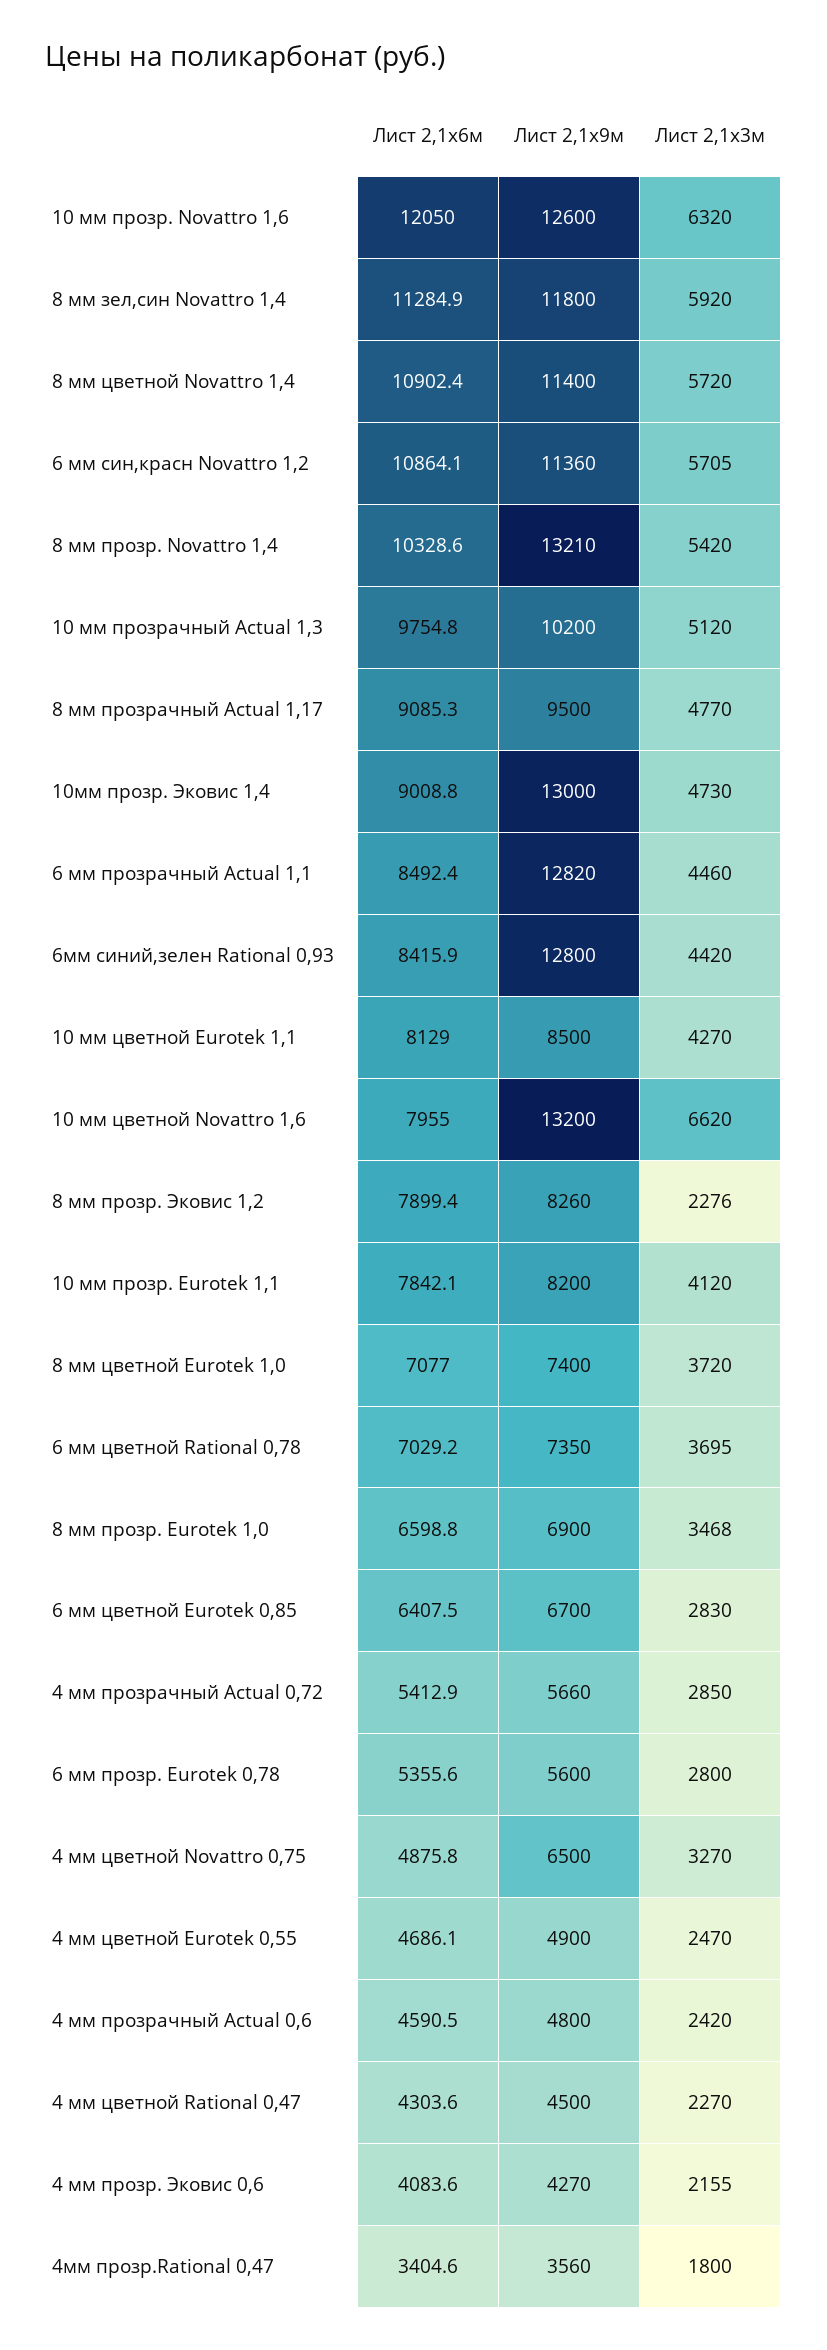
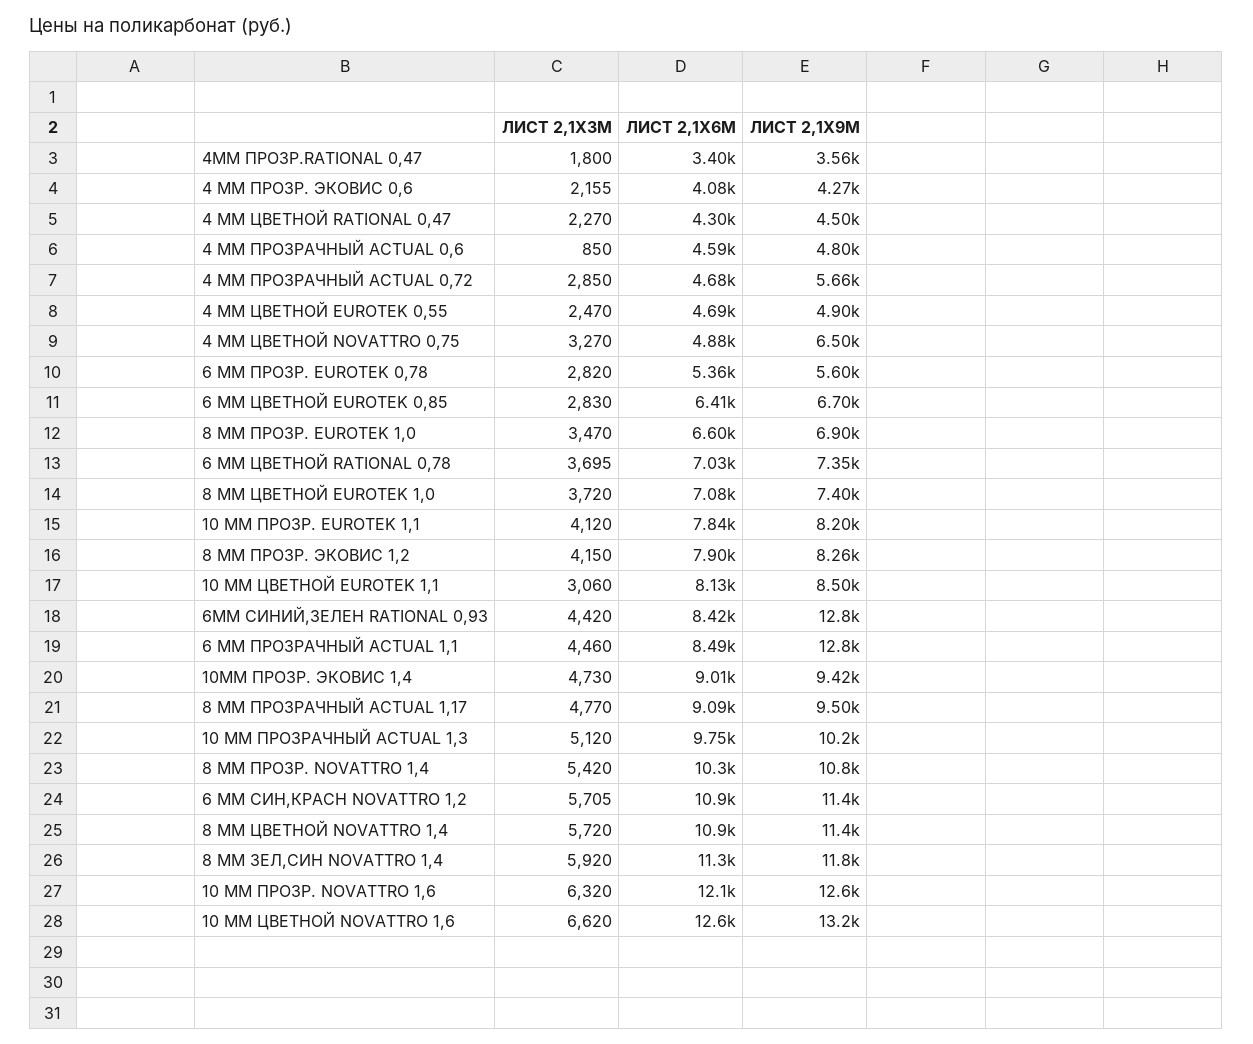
  {
    "Лист 2,1х6м": {
      "10 мм прозр. Novattro 1,6": 12050,
      "8 мм зел,син Novattro 1,4": 11284.9,
      "8 мм цветной Novattro 1,4": 10902.4,
      "6 мм син,красн Novattro 1,2": 10864.1,
      "8 мм прозр. Novattro 1,4": 10328.6,
      "10 мм прозрачный Actual 1,3": 9754.8,
      "8 мм прозрачный Actual 1,17": 9085.3,
      "10мм прозр. Эковис 1,4": 9008.8,
      "6 мм прозрачный Actual 1,1": 8492.4,
      "6мм синий,зелен Rational 0,93": 8415.9,
      "10 мм цветной Eurotek 1,1": 8129,
-     "10 мм цветной Novattro 1,6": 7955,
+     "10 мм цветной Novattro 1,6": 12600,
      "8 мм прозр. Эковис 1,2": 7899.4,
      "10 мм прозр. Eurotek 1,1": 7842.1,
      "8 мм цветной Eurotek 1,0": 7077,
      "6 мм цветной Rational 0,78": 7029.2,
      "8 мм прозр. Eurotek 1,0": 6598.8,
      "6 мм цветной Eurotek 0,85": 6407.5,
-     "4 мм прозрачный Actual 0,72": 5412.9,
+     "4 мм прозрачный Actual 0,72": 4680,
      "6 мм прозр. Eurotek 0,78": 5355.6,
      "4 мм цветной Novattro 0,75": 4875.8,
      "4 мм цветной Eurotek 0,55": 4686.1,
      "4 мм прозрачный Actual 0,6": 4590.5,
      "4 мм цветной Rational 0,47": 4303.6,
      "4 мм прозр. Эковис 0,6": 4083.6,
      "4мм прозр.Rational 0,47": 3404.6
    },
    "Лист 2,1х9м": {
      "10 мм прозр. Novattro 1,6": 12600,
      "8 мм зел,син Novattro 1,4": 11800,
      "8 мм цветной Novattro 1,4": 11400,
      "6 мм син,красн Novattro 1,2": 11360,
-     "8 мм прозр. Novattro 1,4": 13210,
+     "8 мм прозр. Novattro 1,4": 10800,
      "10 мм прозрачный Actual 1,3": 10200,
      "8 мм прозрачный Actual 1,17": 9500,
-     "10мм прозр. Эковис 1,4": 13000,
+     "10мм прозр. Эковис 1,4": 9420,
      "6 мм прозрачный Actual 1,1": 12820,
      "6мм синий,зелен Rational 0,93": 12800,
      "10 мм цветной Eurotek 1,1": 8500,
      "10 мм цветной Novattro 1,6": 13200,
      "8 мм прозр. Эковис 1,2": 8260,
      "10 мм прозр. Eurotek 1,1": 8200,
      "8 мм цветной Eurotek 1,0": 7400,
      "6 мм цветной Rational 0,78": 7350,
      "8 мм прозр. Eurotek 1,0": 6900,
      "6 мм цветной Eurotek 0,85": 6700,
      "4 мм прозрачный Actual 0,72": 5660,
      "6 мм прозр. Eurotek 0,78": 5600,
      "4 мм цветной Novattro 0,75": 6500,
      "4 мм цветной Eurotek 0,55": 4900,
      "4 мм прозрачный Actual 0,6": 4800,
      "4 мм цветной Rational 0,47": 4500,
      "4 мм прозр. Эковис 0,6": 4270,
      "4мм прозр.Rational 0,47": 3560
    },
    "Лист 2,1х3м": {
      "10 мм прозр. Novattro 1,6": 6320,
      "8 мм зел,син Novattro 1,4": 5920,
      "8 мм цветной Novattro 1,4": 5720,
      "6 мм син,красн Novattro 1,2": 5705,
      "8 мм прозр. Novattro 1,4": 5420,
      "10 мм прозрачный Actual 1,3": 5120,
      "8 мм прозрачный Actual 1,17": 4770,
      "10мм прозр. Эковис 1,4": 4730,
      "6 мм прозрачный Actual 1,1": 4460,
      "6мм синий,зелен Rational 0,93": 4420,
-     "10 мм цветной Eurotek 1,1": 4270,
+     "10 мм цветной Eurotek 1,1": 3060,
      "10 мм цветной Novattro 1,6": 6620,
-     "8 мм прозр. Эковис 1,2": 2276,
+     "8 мм прозр. Эковис 1,2": 4150,
      "10 мм прозр. Eurotek 1,1": 4120,
      "8 мм цветной Eurotek 1,0": 3720,
      "6 мм цветной Rational 0,78": 3695,
-     "8 мм прозр. Eurotek 1,0": 3468,
+     "8 мм прозр. Eurotek 1,0": 3470,
      "6 мм цветной Eurotek 0,85": 2830,
      "4 мм прозрачный Actual 0,72": 2850,
-     "6 мм прозр. Eurotek 0,78": 2800,
+     "6 мм прозр. Eurotek 0,78": 2820,
      "4 мм цветной Novattro 0,75": 3270,
      "4 мм цветной Eurotek 0,55": 2470,
-     "4 мм прозрачный Actual 0,6": 2420,
+     "4 мм прозрачный Actual 0,6": 850,
      "4 мм цветной Rational 0,47": 2270,
      "4 мм прозр. Эковис 0,6": 2155,
      "4мм прозр.Rational 0,47": 1800
    }
  }

